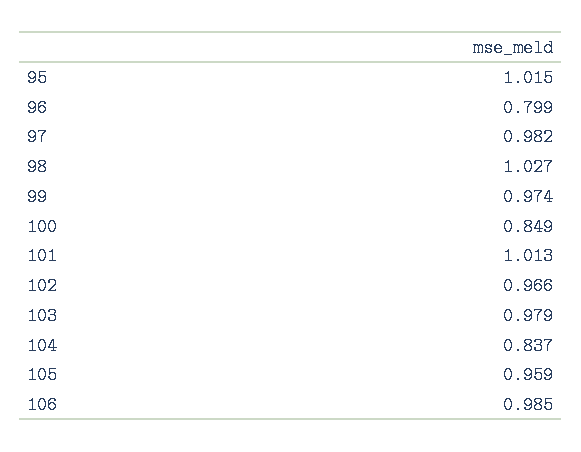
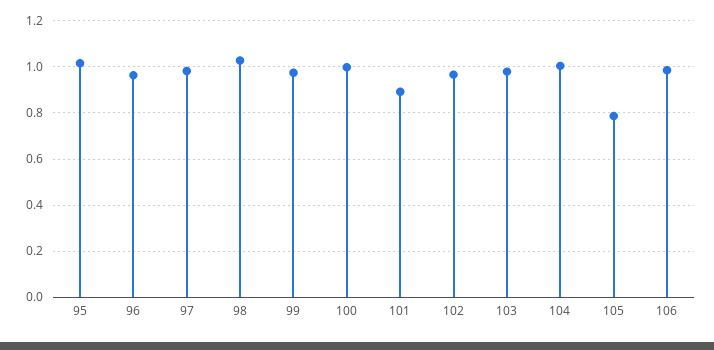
  {
    "95": 1.015,
-   "96": 0.799,
+   "96": 0.95,
    "97": 0.982,
    "98": 1.027,
    "99": 0.974,
-   "100": 0.849,
+   "100": 1,
-   "101": 1.013,
+   "101": 0.9,
    "102": 0.966,
    "103": 0.979,
-   "104": 0.837,
+   "104": 1,
-   "105": 0.959,
+   "105": 0.8,
    "106": 0.985
  }

